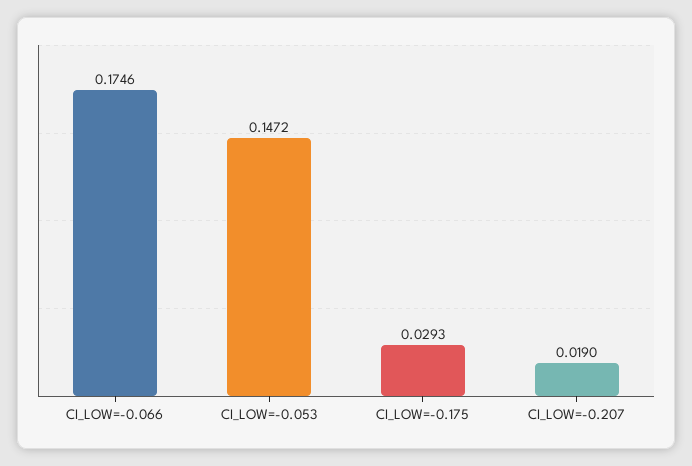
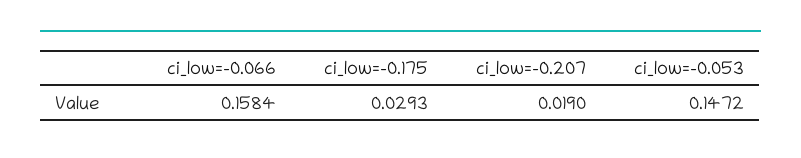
  {
-   "CI_LOW=-0.066": 0.1746,
+   "CI_LOW=-0.066": 0.1584,
    "CI_LOW=-0.053": 0.1472,
    "CI_LOW=-0.175": 0.0293,
    "CI_LOW=-0.207": 0.019
  }

